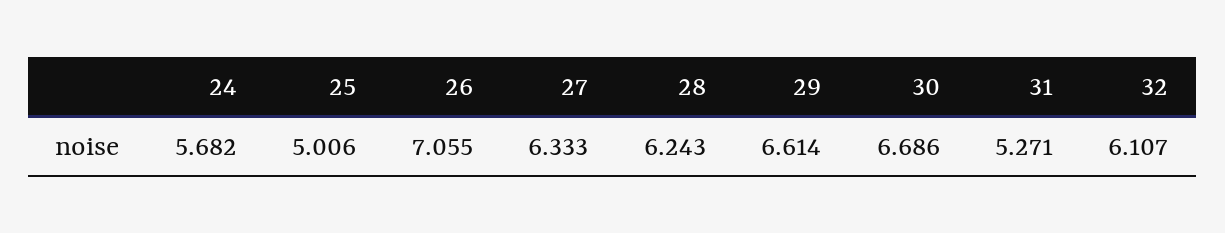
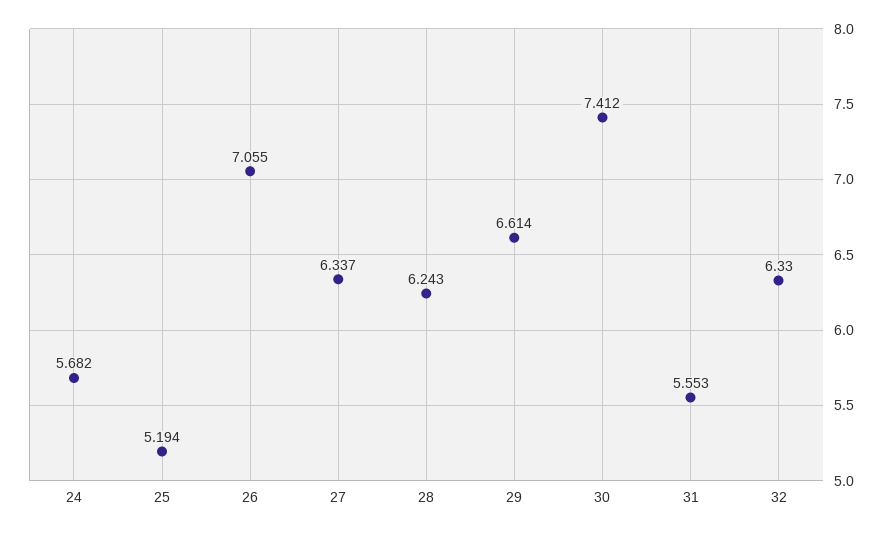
  {
    "24": 5.682,
-   "25": 5.006,
+   "25": 5.194,
    "26": 7.055,
-   "27": 6.333,
+   "27": 6.337,
    "28": 6.243,
    "29": 6.614,
-   "30": 6.686,
+   "30": 7.412,
-   "31": 5.271,
+   "31": 5.553,
-   "32": 6.107
+   "32": 6.33
  }

